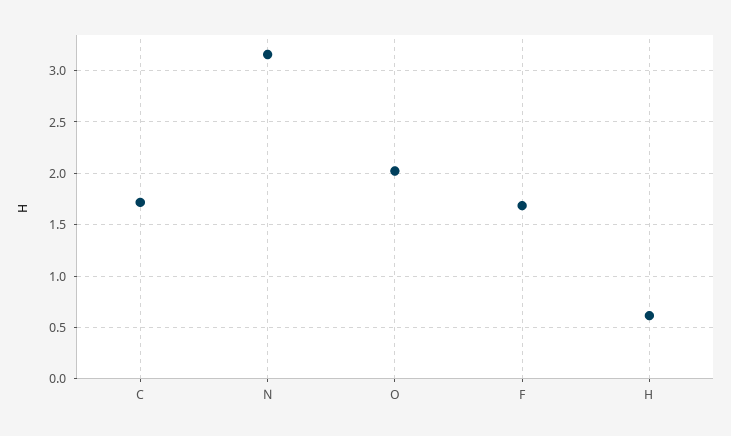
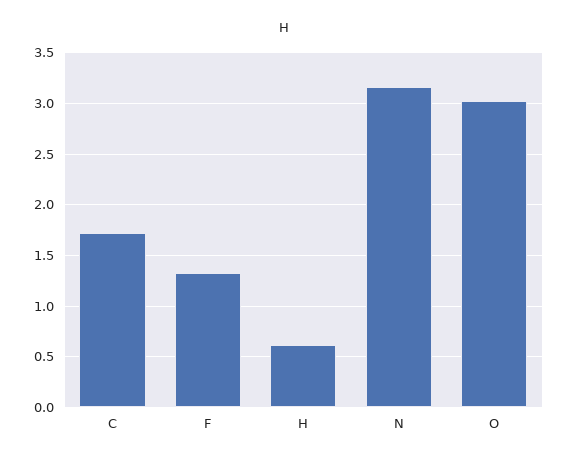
  {
    "C": 1.7,
    "N": 3.2,
-   "O": 2,
+   "O": 3,
-   "F": 1.7,
+   "F": 1.3,
    "H": 0.6
  }

